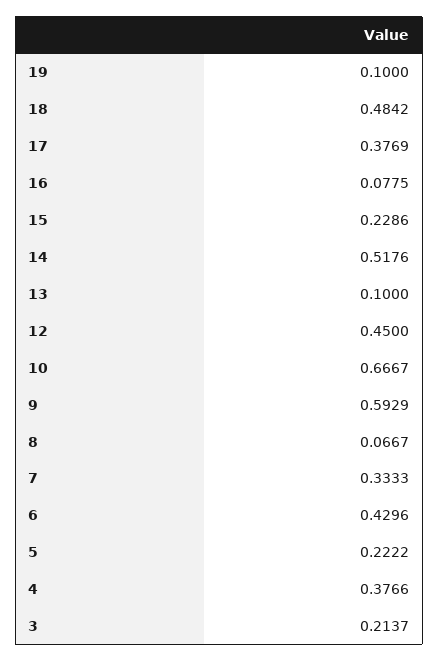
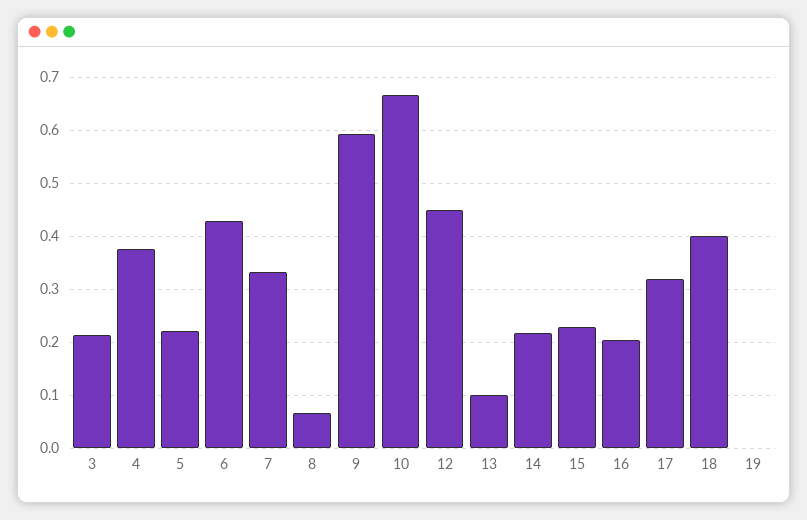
  {
-   "19": 0.1,
+   "19": 0,
-   "18": 0.4842,
+   "18": 0.4,
-   "17": 0.3769,
+   "17": 0.32,
-   "16": 0.0775,
+   "16": 0.2,
    "15": 0.2286,
-   "14": 0.5176,
+   "14": 0.22,
    "13": 0.1,
    "12": 0.45,
    "10": 0.6667,
    "9": 0.5929,
    "8": 0.0667,
    "7": 0.3333,
    "6": 0.4296,
    "5": 0.2222,
    "4": 0.3766,
    "3": 0.2137
  }

